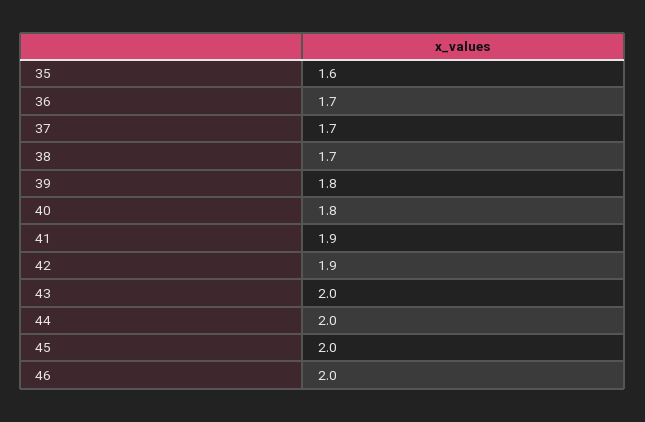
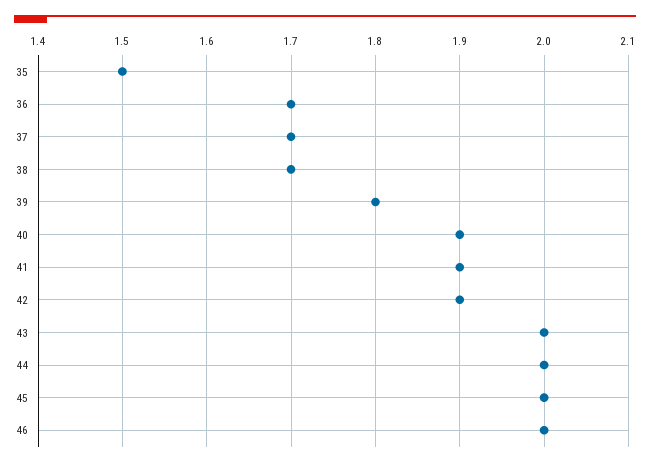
  {
-   "35": 1.6,
+   "35": 1.5,
    "36": 1.7,
    "37": 1.7,
    "38": 1.7,
    "39": 1.8,
-   "40": 1.8,
+   "40": 1.9,
    "41": 1.9,
    "42": 1.9,
    "43": 2,
    "44": 2,
    "45": 2,
    "46": 2
  }

